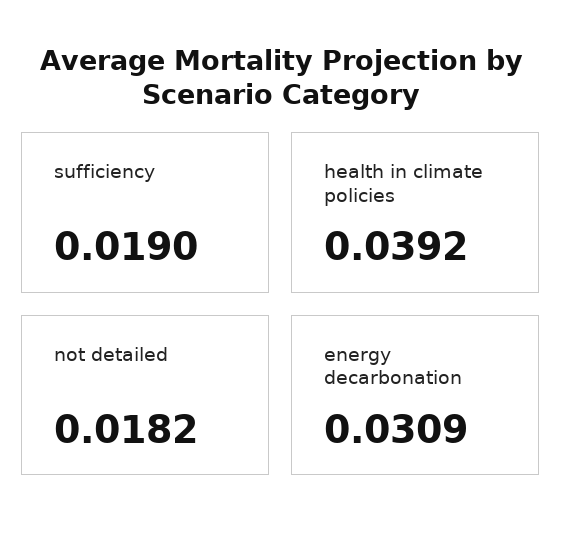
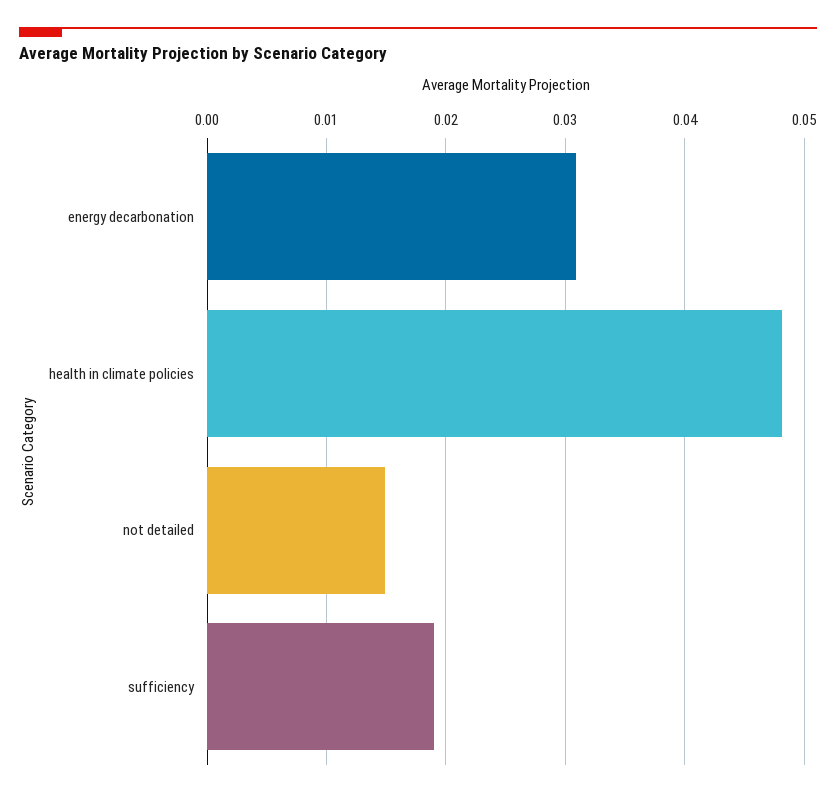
  {
    "sufficiency": 0.019,
-   "health in climate policies": 0.0392,
+   "health in climate policies": 0.048,
-   "not detailed": 0.0182,
+   "not detailed": 0.015,
    "energy decarbonation": 0.0309
  }

